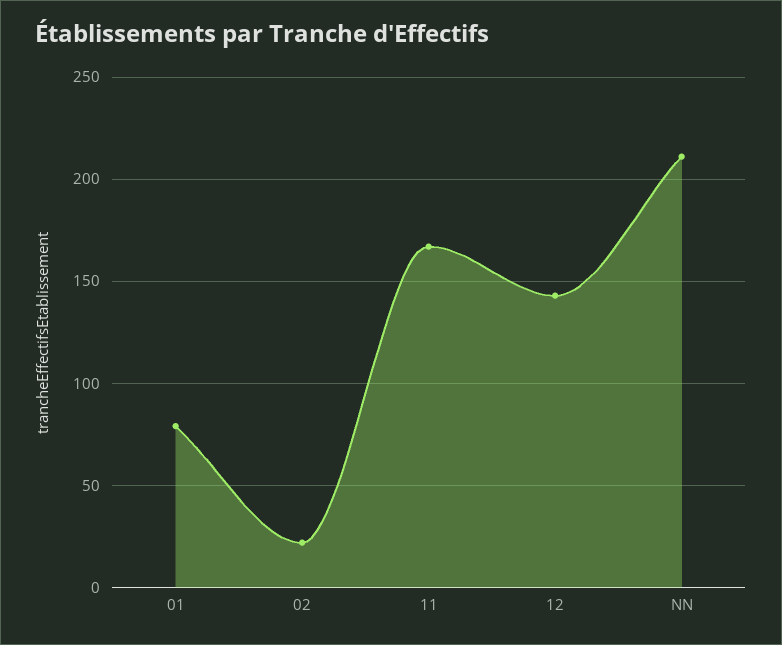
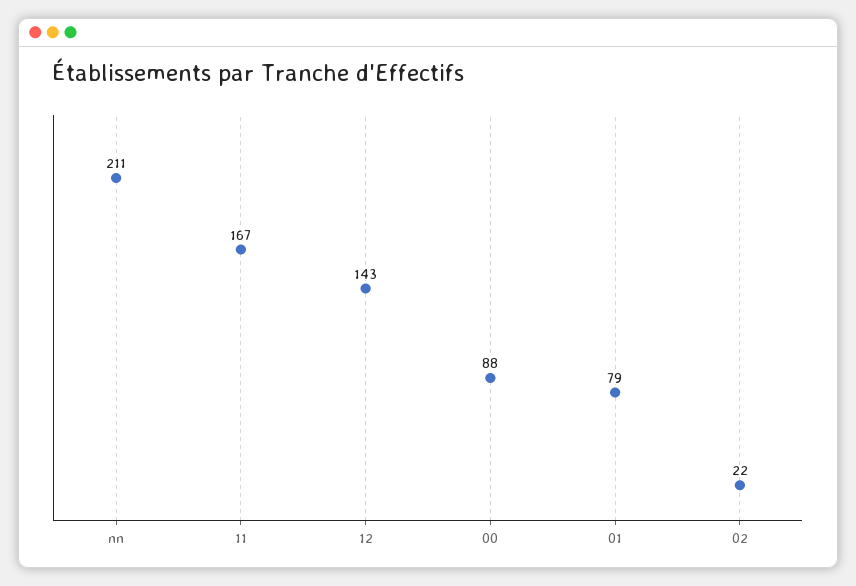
  {
    "01": 79,
    "02": 22,
    "11": 167,
    "12": 143,
-   "NN": 211
+   "NN": 211,
+   "00": 88
  }

